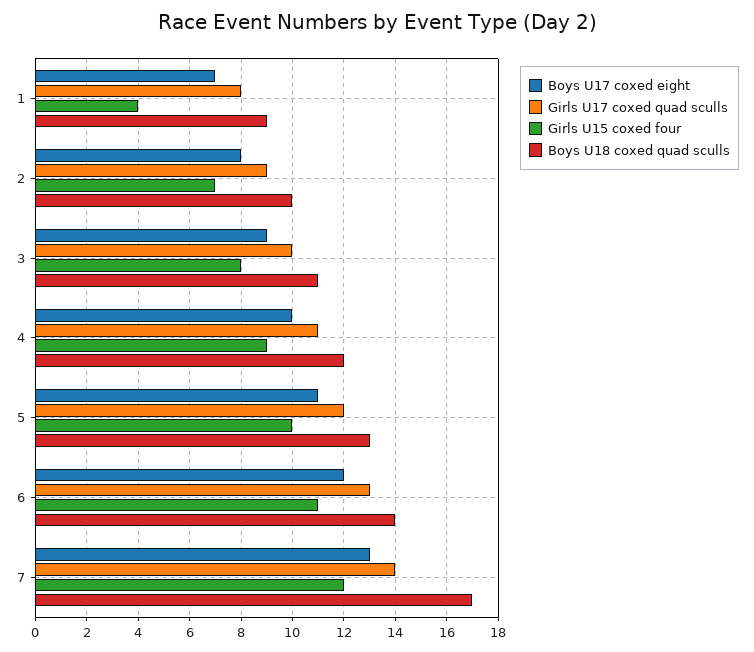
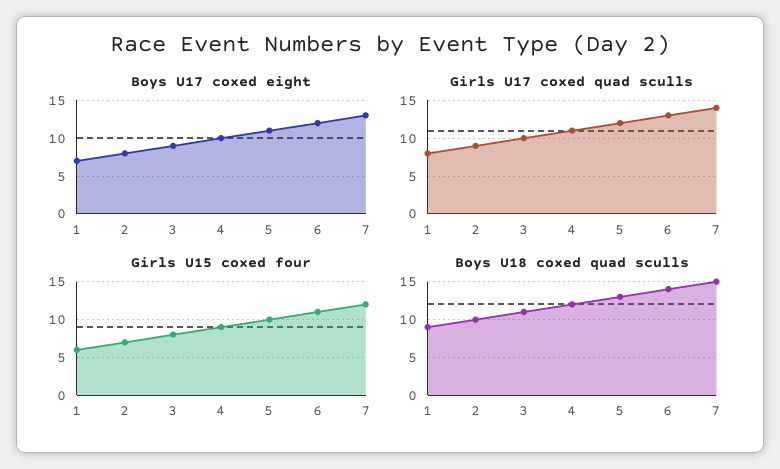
  {
    "Boys U17 coxed eight": {
      "1": 7,
      "2": 8,
      "3": 9,
      "4": 10,
      "5": 11,
      "6": 12,
      "7": 13
    },
    "Girls U17 coxed quad sculls": {
      "1": 8,
      "2": 9,
      "3": 10,
      "4": 11,
      "5": 12,
      "6": 13,
      "7": 14
    },
    "Girls U15 coxed four": {
-     "1": 4,
+     "1": 6,
      "2": 7,
      "3": 8,
      "4": 9,
      "5": 10,
      "6": 11,
      "7": 12
    },
    "Boys U18 coxed quad sculls": {
      "1": 9,
      "2": 10,
      "3": 11,
      "4": 12,
      "5": 13,
      "6": 14,
-     "7": 17
+     "7": 15
    }
  }

